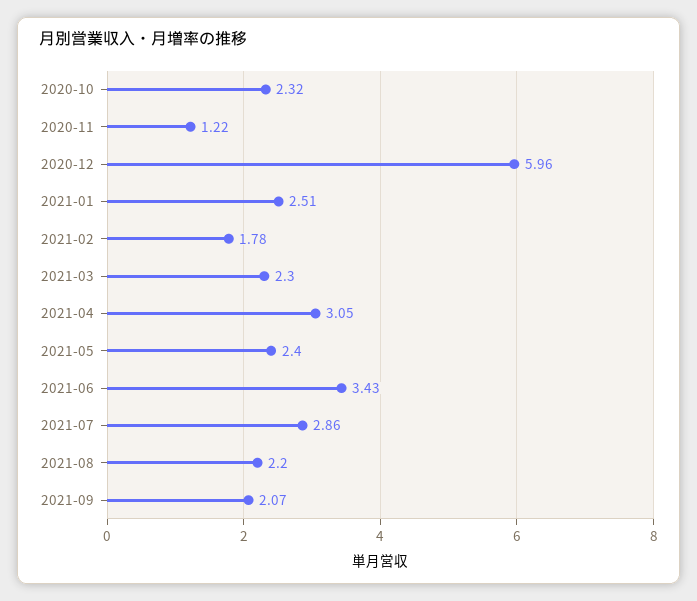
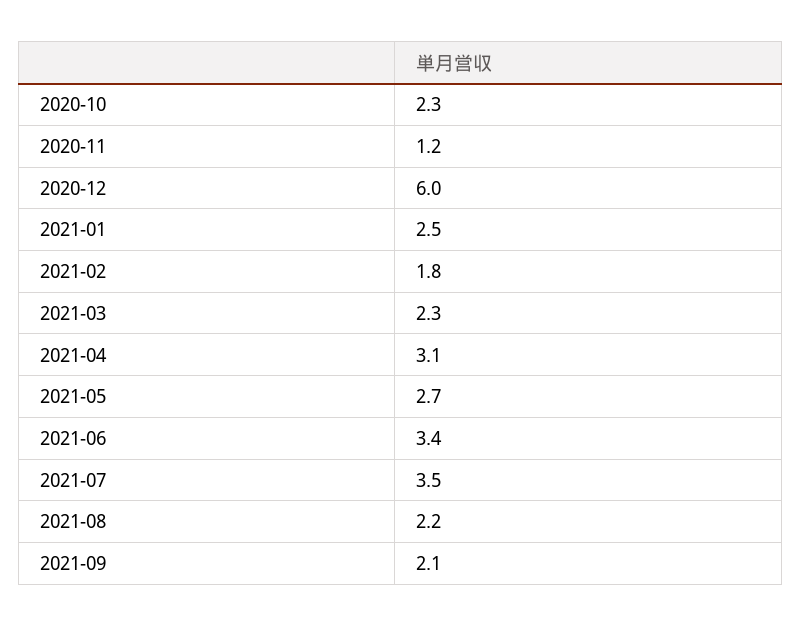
  {
    "2020-10": 2.32,
    "2020-11": 1.22,
    "2020-12": 5.96,
    "2021-01": 2.51,
    "2021-02": 1.78,
    "2021-03": 2.3,
    "2021-04": 3.05,
-   "2021-05": 2.4,
+   "2021-05": 2.7,
    "2021-06": 3.43,
-   "2021-07": 2.86,
+   "2021-07": 3.5,
    "2021-08": 2.2,
    "2021-09": 2.07
  }

